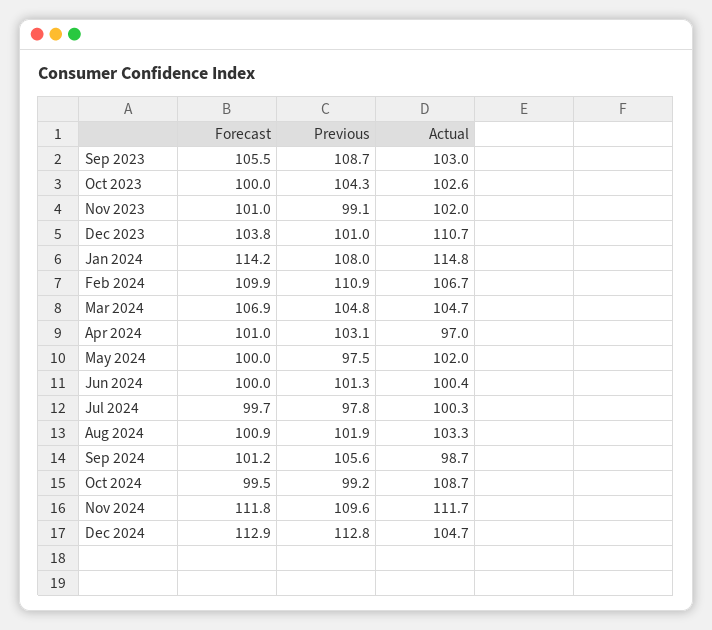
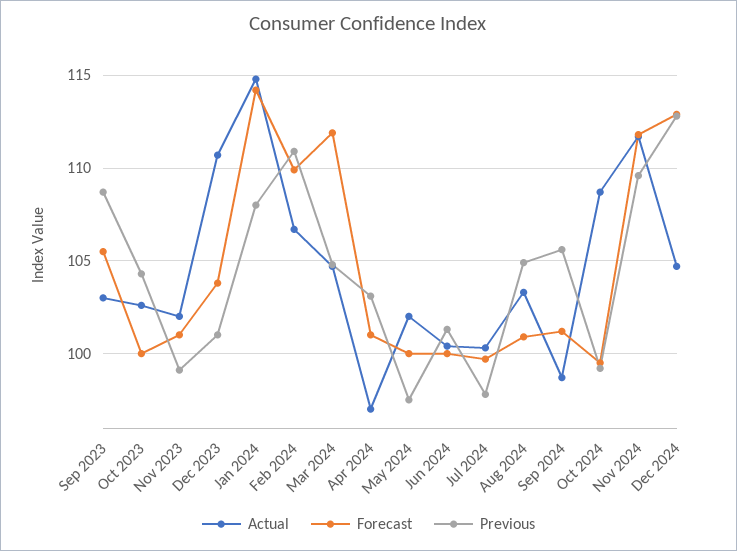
  {
    "Forecast": {
      "Sep 2023": 105.5,
      "Oct 2023": 100,
      "Nov 2023": 101,
      "Dec 2023": 103.8,
      "Jan 2024": 114.2,
      "Feb 2024": 109.9,
-     "Mar 2024": 106.9,
+     "Mar 2024": 112,
      "Apr 2024": 101,
      "May 2024": 100,
      "Jun 2024": 100,
      "Jul 2024": 99.7,
      "Aug 2024": 100.9,
      "Sep 2024": 101.2,
      "Oct 2024": 99.5,
      "Nov 2024": 111.8,
      "Dec 2024": 112.9
    },
    "Previous": {
      "Sep 2023": 108.7,
      "Oct 2023": 104.3,
      "Nov 2023": 99.1,
      "Dec 2023": 101,
      "Jan 2024": 108,
      "Feb 2024": 110.9,
      "Mar 2024": 104.8,
      "Apr 2024": 103.1,
      "May 2024": 97.5,
      "Jun 2024": 101.3,
      "Jul 2024": 97.8,
-     "Aug 2024": 101.9,
+     "Aug 2024": 105,
      "Sep 2024": 105.6,
      "Oct 2024": 99.2,
      "Nov 2024": 109.6,
      "Dec 2024": 112.8
    },
    "Actual": {
      "Sep 2023": 103,
      "Oct 2023": 102.6,
      "Nov 2023": 102,
      "Dec 2023": 110.7,
      "Jan 2024": 114.8,
      "Feb 2024": 106.7,
      "Mar 2024": 104.7,
      "Apr 2024": 97,
      "May 2024": 102,
      "Jun 2024": 100.4,
      "Jul 2024": 100.3,
      "Aug 2024": 103.3,
      "Sep 2024": 98.7,
      "Oct 2024": 108.7,
      "Nov 2024": 111.7,
      "Dec 2024": 104.7
    }
  }

